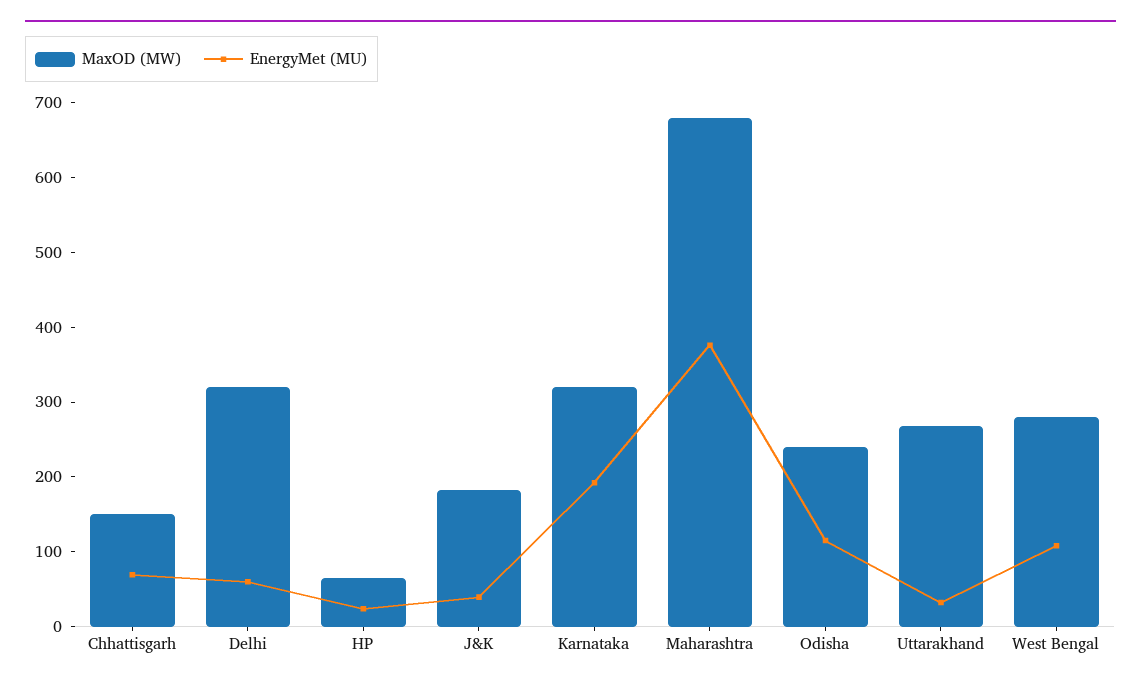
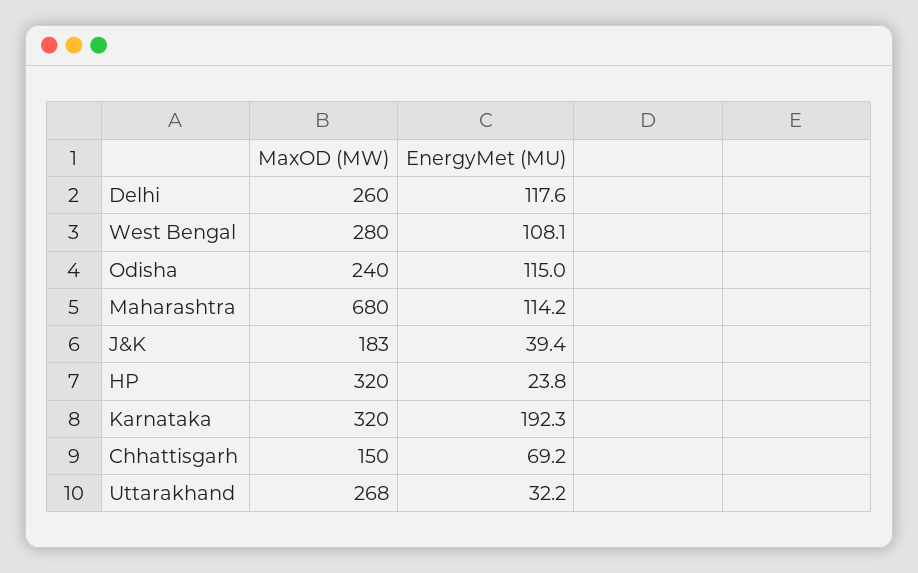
  {
    "MaxOD (MW)": {
      "Chhattisgarh": 150,
-     "Delhi": 320,
+     "Delhi": 260,
-     "HP": 60,
+     "HP": 320,
      "J&K": 183,
      "Karnataka": 320,
      "Maharashtra": 680,
      "Odisha": 240,
      "Uttarakhand": 268,
      "West Bengal": 280
    },
    "EnergyMet (MU)": {
      "Chhattisgarh": 69.2,
-     "Delhi": 60,
+     "Delhi": 117.6,
      "HP": 23.8,
      "J&K": 39.4,
      "Karnataka": 192.3,
-     "Maharashtra": 380,
+     "Maharashtra": 114.2,
      "Odisha": 115,
      "Uttarakhand": 32.2,
      "West Bengal": 108.1
    }
  }

